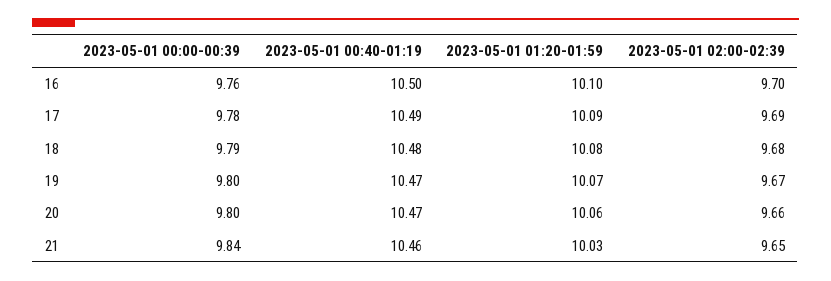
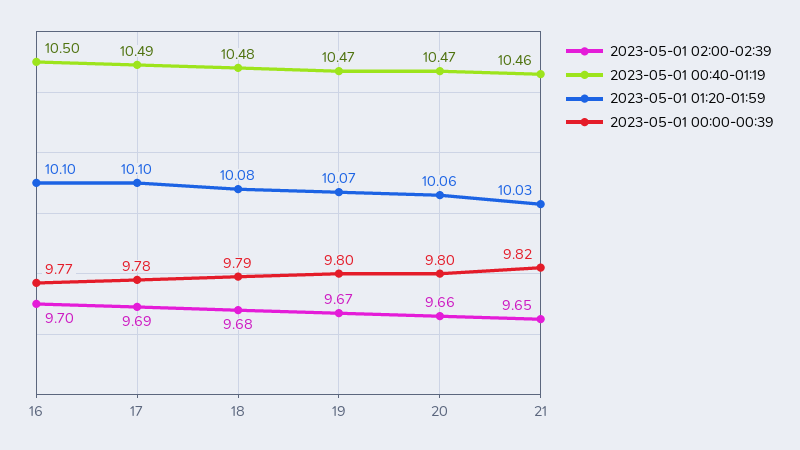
  {
    "2023-05-01 00:00-00:39": {
-     "16": 9.76,
+     "16": 9.77,
      "17": 9.78,
      "18": 9.79,
      "19": 9.8,
      "20": 9.8,
-     "21": 9.84
+     "21": 9.82
    },
    "2023-05-01 00:40-01:19": {
      "16": 10.5,
      "17": 10.49,
      "18": 10.48,
      "19": 10.47,
      "20": 10.47,
      "21": 10.46
    },
    "2023-05-01 01:20-01:59": {
      "16": 10.1,
-     "17": 10.09,
+     "17": 10.1,
      "18": 10.08,
      "19": 10.07,
      "20": 10.06,
      "21": 10.03
    },
    "2023-05-01 02:00-02:39": {
      "16": 9.7,
      "17": 9.69,
      "18": 9.68,
      "19": 9.67,
      "20": 9.66,
      "21": 9.65
    }
  }

